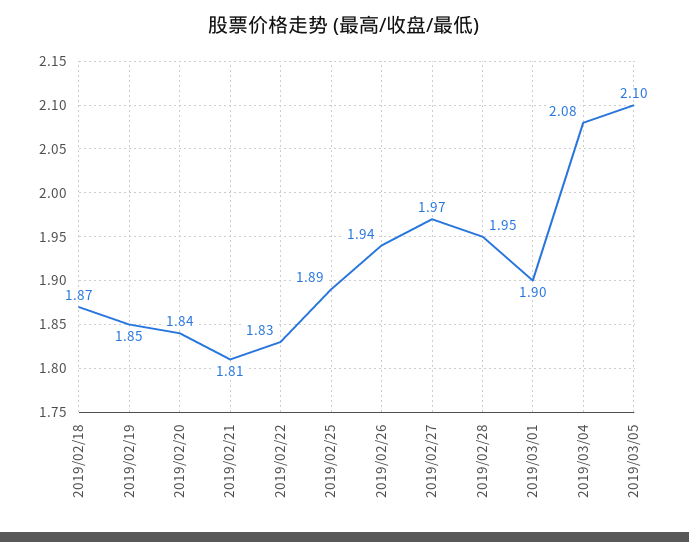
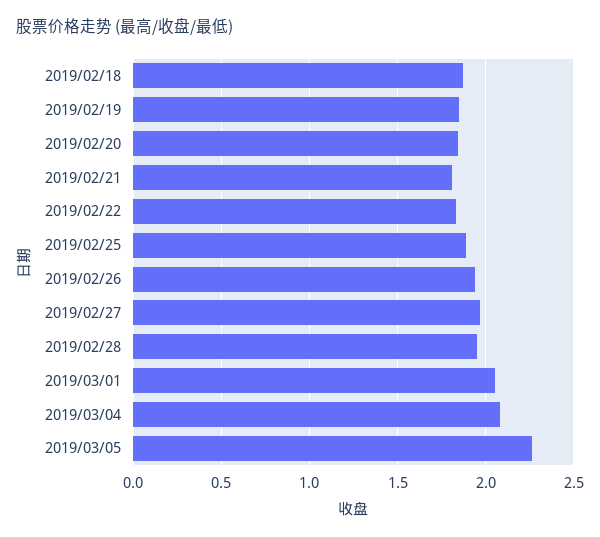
  {
    "2019/02/18": 1.87,
    "2019/02/19": 1.85,
    "2019/02/20": 1.84,
    "2019/02/21": 1.81,
    "2019/02/22": 1.83,
    "2019/02/25": 1.89,
    "2019/02/26": 1.94,
    "2019/02/27": 1.97,
    "2019/02/28": 1.95,
-   "2019/03/01": 1.9,
+   "2019/03/01": 2.05,
    "2019/03/04": 2.08,
-   "2019/03/05": 2.1
+   "2019/03/05": 2.25
  }

